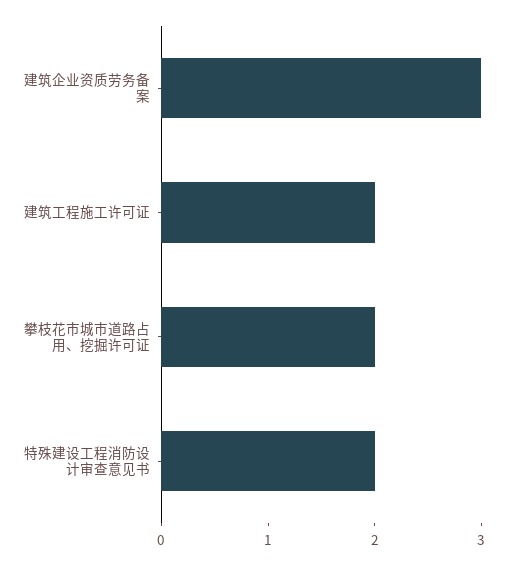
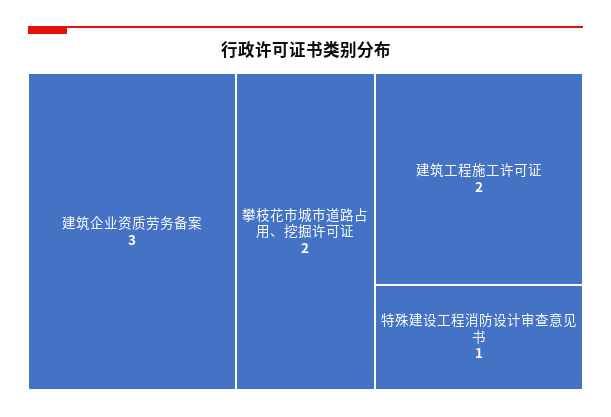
  {
    "建筑企业资质劳务备案": 3,
    "建筑工程施工许可证": 2,
    "攀枝花市城市道路占用、挖掘许可证": 2,
-   "特殊建设工程消防设计审查意见书": 2
+   "特殊建设工程消防设计审查意见书": 1
  }

